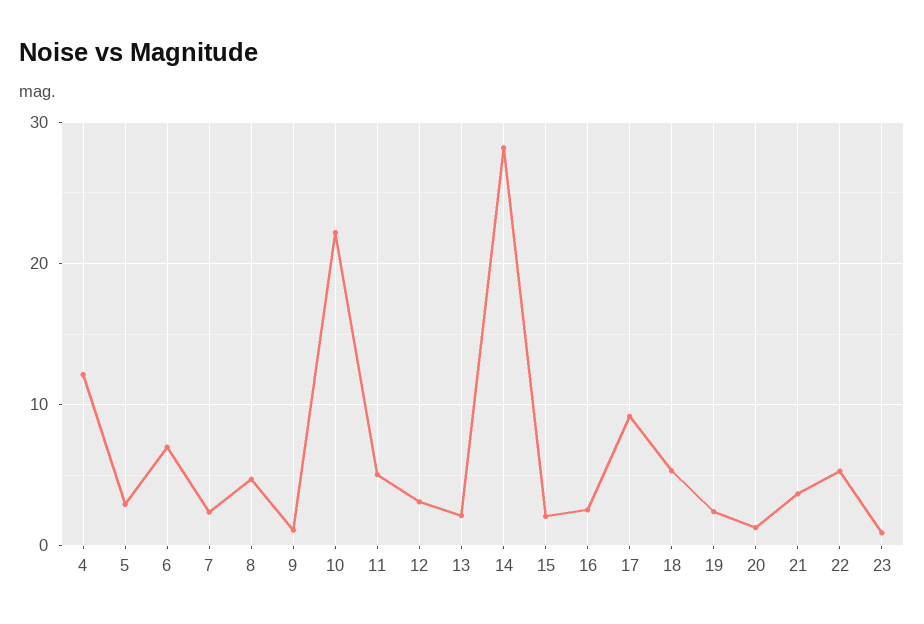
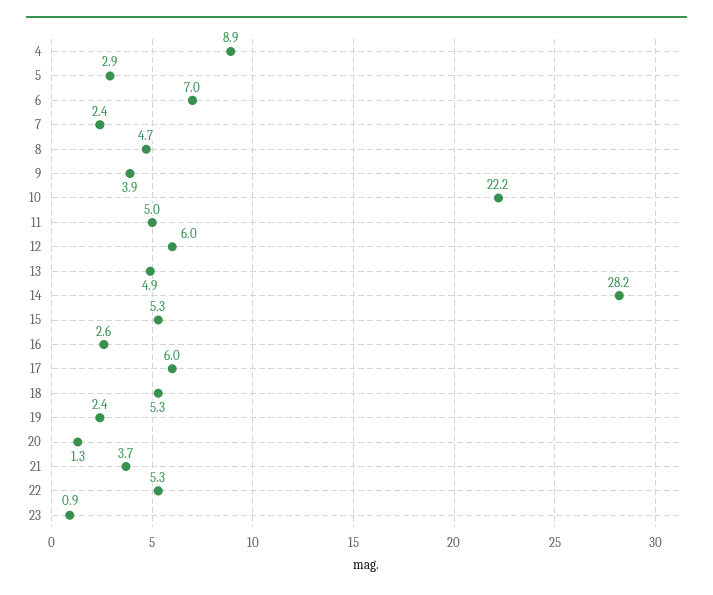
  {
-   "4": 12,
+   "4": 8.9,
    "5": 2.9,
    "6": 7,
    "7": 2.4,
    "8": 4.7,
-   "9": 1,
+   "9": 3.9,
    "10": 22.2,
    "11": 5,
-   "12": 3,
+   "12": 6,
-   "13": 2,
+   "13": 4.9,
    "14": 28.2,
-   "15": 2,
+   "15": 5.3,
    "16": 2.6,
-   "17": 9,
+   "17": 6,
    "18": 5.3,
    "19": 2.4,
    "20": 1.3,
    "21": 3.7,
    "22": 5.3,
    "23": 0.9
  }

